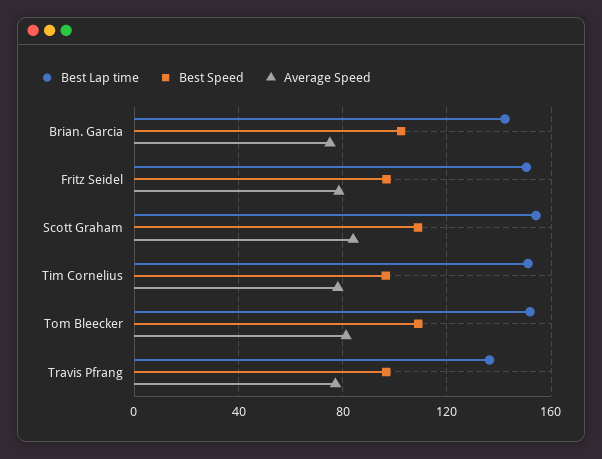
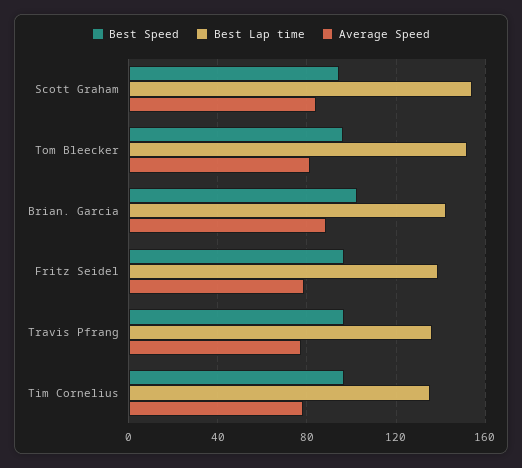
  {
    "Best Lap time": {
      "Brian. Garcia": 140,
-     "Fritz Seidel": 150,
+     "Fritz Seidel": 140,
      "Scott Graham": 155,
-     "Tim Cornelius": 150,
+     "Tim Cornelius": 135,
      "Tom Bleecker": 150,
      "Travis Pfrang": 135
    },
    "Best Speed": {
      "Brian. Garcia": 100,
      "Fritz Seidel": 95,
-     "Scott Graham": 110,
+     "Scott Graham": 95,
      "Tim Cornelius": 95,
-     "Tom Bleecker": 110,
+     "Tom Bleecker": 95,
      "Travis Pfrang": 95
    },
    "Average Speed": {
-     "Brian. Garcia": 75,
+     "Brian. Garcia": 90,
      "Fritz Seidel": 80,
      "Scott Graham": 85,
      "Tim Cornelius": 80,
      "Tom Bleecker": 80,
      "Travis Pfrang": 75
    }
  }

